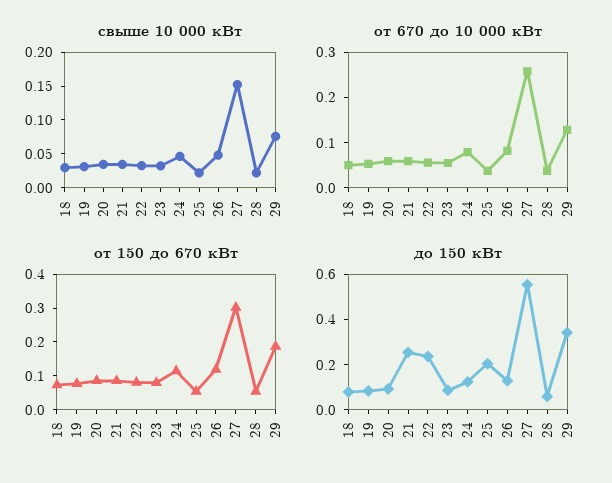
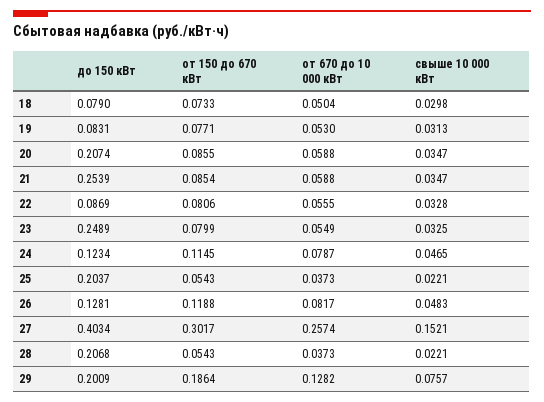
  {
    "свыше 10 000 кВт": {
      "18": 0.0298,
      "19": 0.0313,
      "20": 0.0347,
      "21": 0.0347,
      "22": 0.0328,
      "23": 0.0325,
      "24": 0.0465,
      "25": 0.0221,
      "26": 0.0483,
      "27": 0.1521,
      "28": 0.0221,
      "29": 0.0757
    },
    "от 670 до 10 000 кВт": {
      "18": 0.0504,
      "19": 0.053,
      "20": 0.0588,
      "21": 0.0588,
      "22": 0.0555,
      "23": 0.0549,
      "24": 0.0787,
      "25": 0.0373,
      "26": 0.0817,
      "27": 0.2574,
      "28": 0.0373,
      "29": 0.1282
    },
    "от 150 до 670 кВт": {
      "18": 0.0733,
      "19": 0.0771,
      "20": 0.0855,
      "21": 0.0854,
      "22": 0.0806,
      "23": 0.0799,
      "24": 0.1145,
      "25": 0.0543,
      "26": 0.1188,
      "27": 0.3017,
      "28": 0.0543,
      "29": 0.1864
    },
    "до 150 кВт": {
      "18": 0.079,
      "19": 0.0831,
-     "20": 0.1,
+     "20": 0.2074,
      "21": 0.2539,
-     "22": 0.25,
+     "22": 0.0869,
-     "23": 0.1,
+     "23": 0.2489,
      "24": 0.1234,
      "25": 0.2037,
      "26": 0.1281,
-     "27": 0.55,
+     "27": 0.4034,
-     "28": 0.05,
+     "28": 0.2068,
-     "29": 0.35
+     "29": 0.2009
    }
  }

